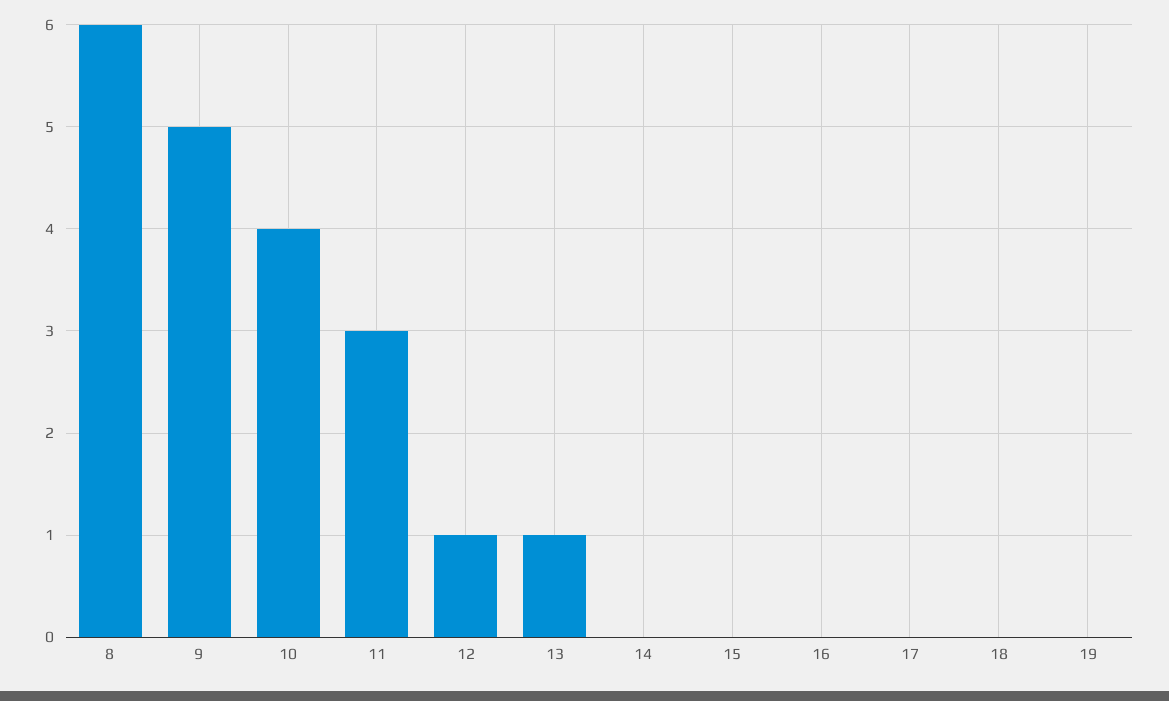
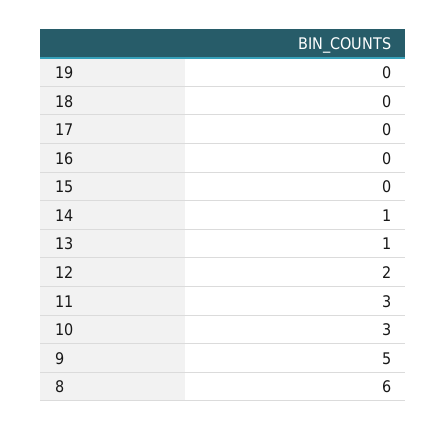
  {
    "8": 6,
    "9": 5,
-   "10": 4,
+   "10": 3,
    "11": 3,
-   "12": 1,
+   "12": 2,
    "13": 1,
-   "14": 0,
+   "14": 1,
    "15": 0,
    "16": 0,
    "17": 0,
    "18": 0,
    "19": 0
  }

